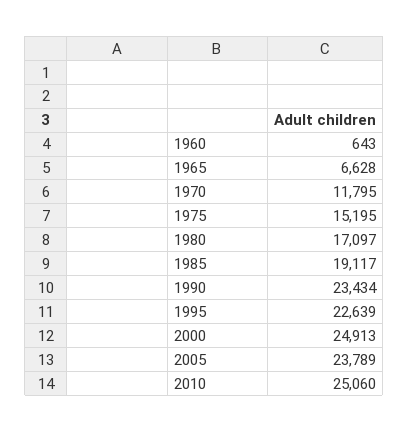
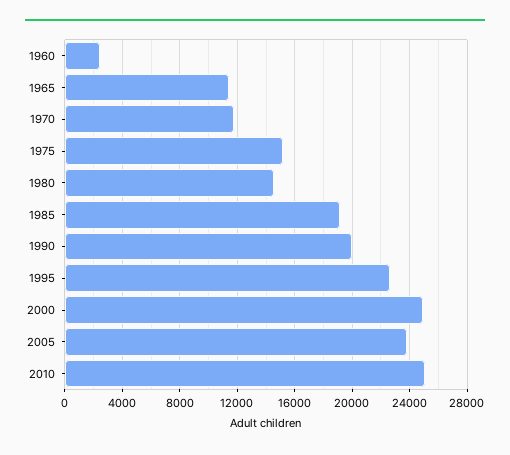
  {
-   "1960": 643,
+   "1960": 2500,
-   "1965": 6628,
+   "1965": 11500,
    "1970": 11795,
    "1975": 15195,
-   "1980": 17097,
+   "1980": 14500,
    "1985": 19117,
-   "1990": 23434,
+   "1990": 20000,
    "1995": 22639,
    "2000": 24913,
    "2005": 23789,
    "2010": 25060
  }

